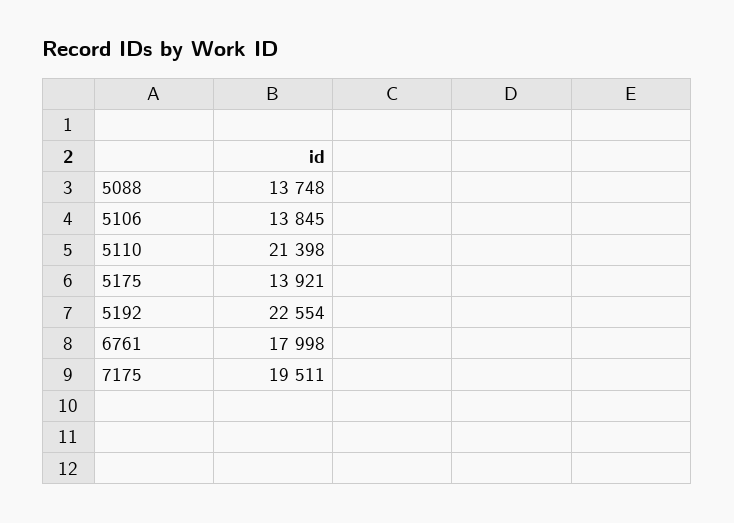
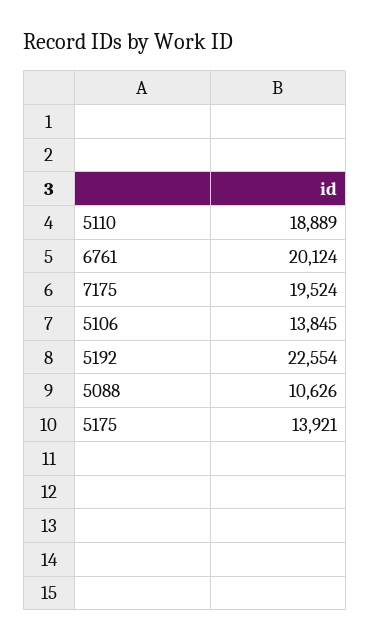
  {
-   "5088": 13748,
+   "5088": 10626,
    "5106": 13845,
-   "5110": 21398,
+   "5110": 18889,
    "5175": 13921,
    "5192": 22554,
-   "6761": 17998,
+   "6761": 20124,
-   "7175": 19511
+   "7175": 19524
  }

